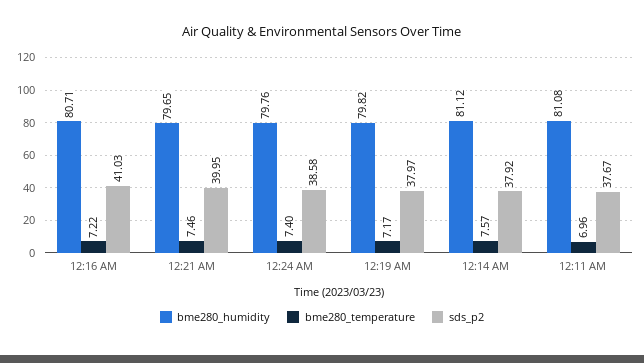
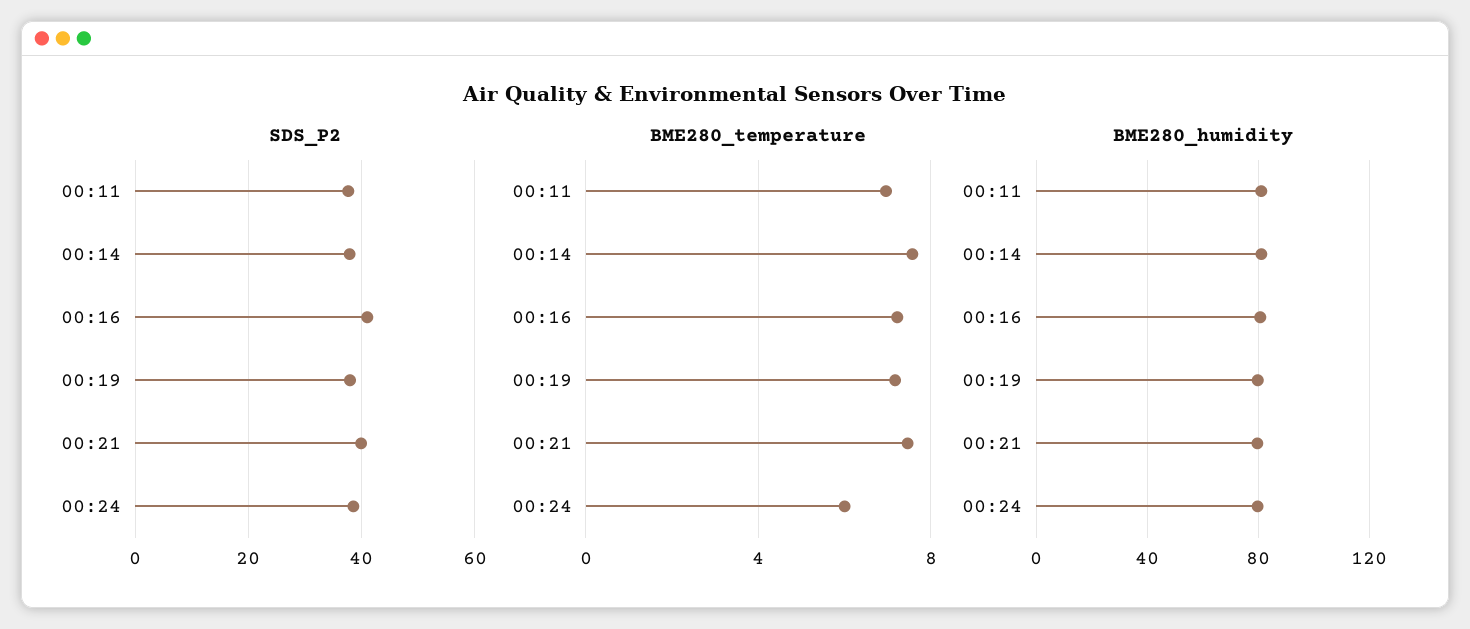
  {
    "bme280_humidity": {
      "12:16 AM": 80.71,
      "12:21 AM": 79.65,
      "12:24 AM": 79.76,
      "12:19 AM": 79.82,
      "12:14 AM": 81.12,
      "12:11 AM": 81.08
    },
    "bme280_temperature": {
      "12:16 AM": 7.22,
      "12:21 AM": 7.46,
-     "12:24 AM": 7.4,
+     "12:24 AM": 6,
      "12:19 AM": 7.17,
      "12:14 AM": 7.57,
      "12:11 AM": 6.96
    },
    "sds_p2": {
      "12:16 AM": 41.03,
      "12:21 AM": 39.95,
      "12:24 AM": 38.58,
      "12:19 AM": 37.97,
      "12:14 AM": 37.92,
      "12:11 AM": 37.67
    }
  }

